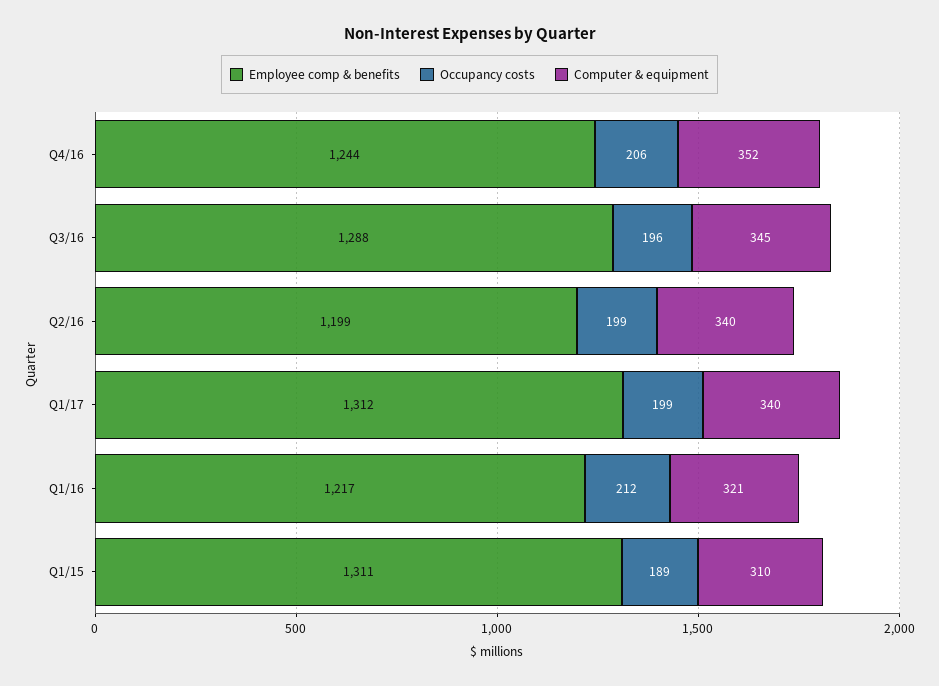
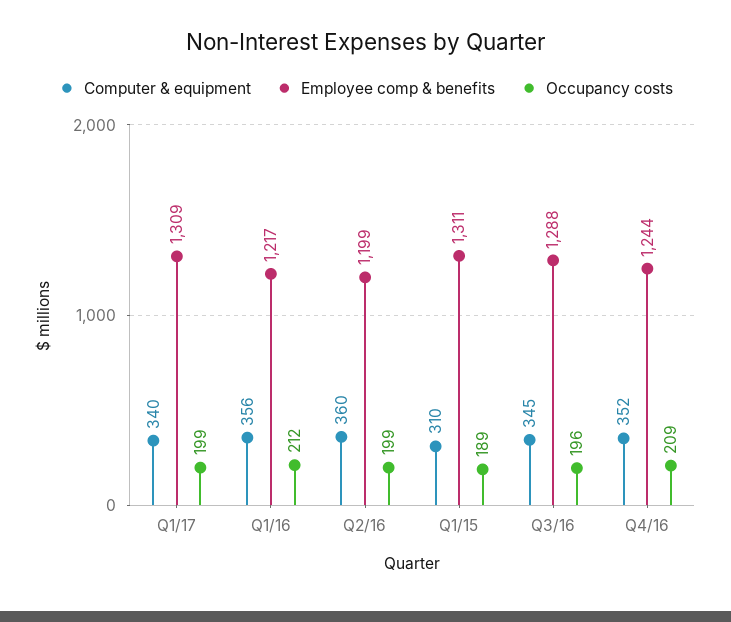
  {
    "Employee comp & benefits": {
      "Q4/16": 1244,
      "Q3/16": 1288,
      "Q2/16": 1199,
-     "Q1/17": 1312,
+     "Q1/17": 1309,
      "Q1/16": 1217,
      "Q1/15": 1311
    },
    "Occupancy costs": {
-     "Q4/16": 206,
+     "Q4/16": 209,
      "Q3/16": 196,
      "Q2/16": 199,
      "Q1/17": 199,
      "Q1/16": 212,
      "Q1/15": 189
    },
    "Computer & equipment": {
      "Q4/16": 352,
      "Q3/16": 345,
-     "Q2/16": 340,
+     "Q2/16": 360,
      "Q1/17": 340,
-     "Q1/16": 321,
+     "Q1/16": 356,
      "Q1/15": 310
    }
  }

